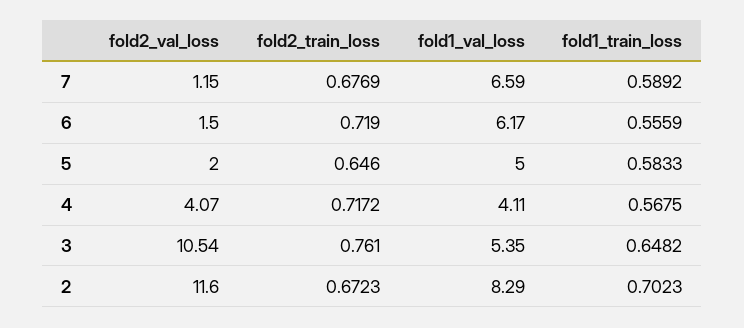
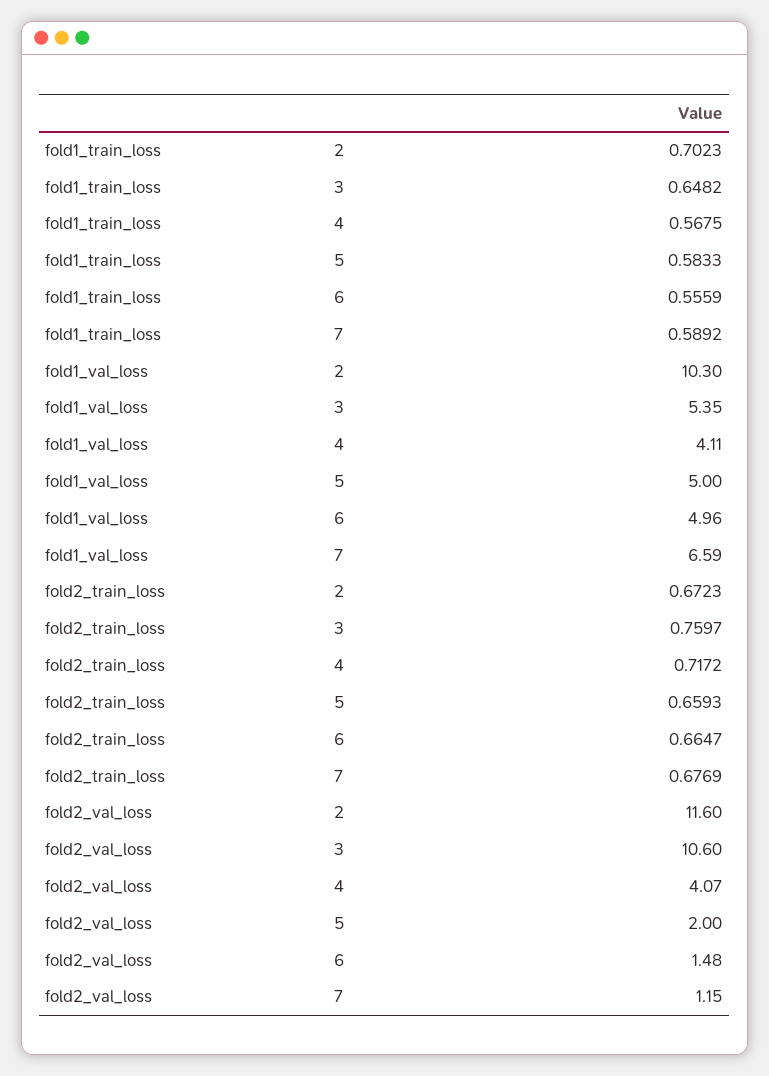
  {
    "fold2_val_loss": {
      "7": 1.15,
-     "6": 1.5,
+     "6": 1.48,
      "5": 2,
      "4": 4.07,
-     "3": 10.54,
+     "3": 10.6,
      "2": 11.6
    },
    "fold2_train_loss": {
      "7": 0.6769,
-     "6": 0.719,
+     "6": 0.6647,
-     "5": 0.646,
+     "5": 0.6593,
      "4": 0.7172,
-     "3": 0.761,
+     "3": 0.7597,
      "2": 0.6723
    },
    "fold1_val_loss": {
      "7": 6.59,
-     "6": 6.17,
+     "6": 4.96,
      "5": 5,
      "4": 4.11,
      "3": 5.35,
-     "2": 8.29
+     "2": 10.3
    },
    "fold1_train_loss": {
      "7": 0.5892,
      "6": 0.5559,
      "5": 0.5833,
      "4": 0.5675,
      "3": 0.6482,
      "2": 0.7023
    }
  }

